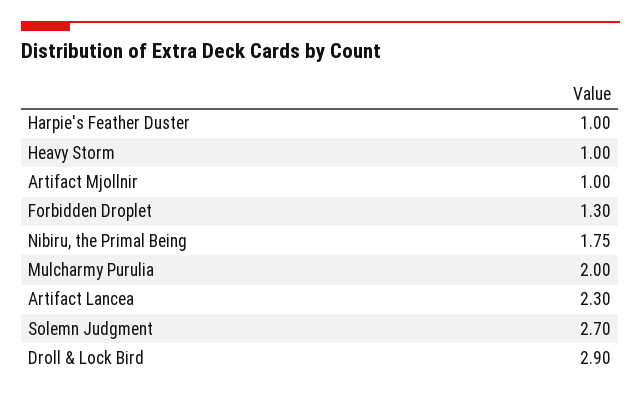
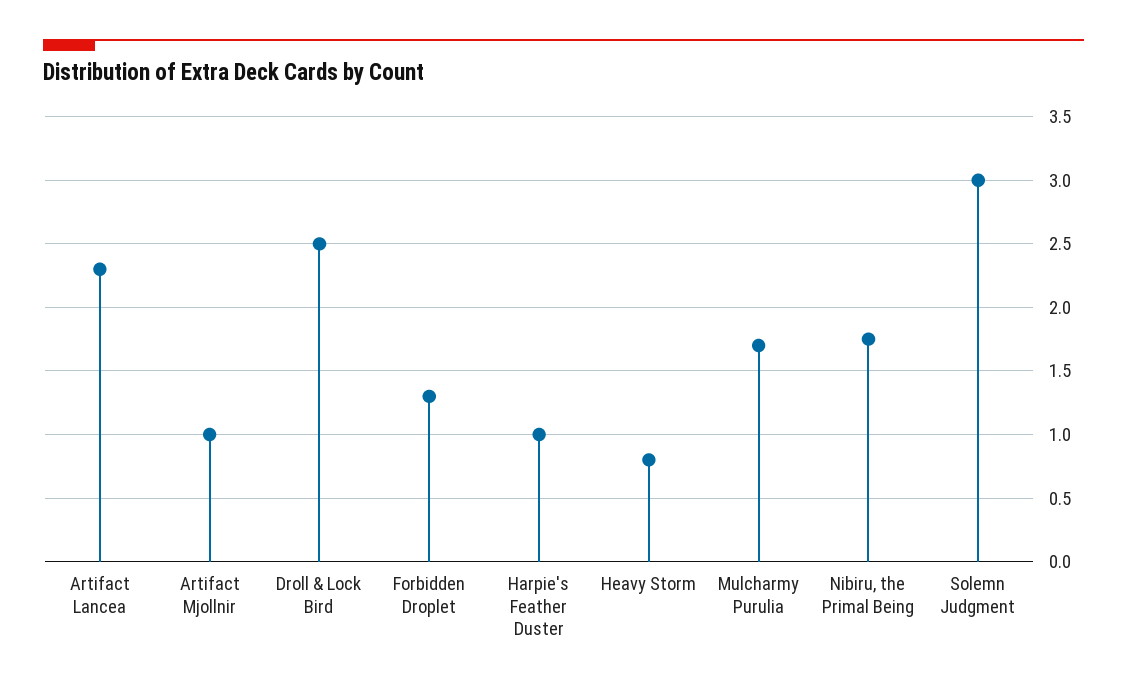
  {
    "Harpie's Feather Duster": 1,
-   "Heavy Storm": 1,
+   "Heavy Storm": 0.8,
    "Artifact Mjollnir": 1,
    "Forbidden Droplet": 1.3,
    "Nibiru, the Primal Being": 1.75,
-   "Mulcharmy Purulia": 2,
+   "Mulcharmy Purulia": 1.7,
    "Artifact Lancea": 2.3,
-   "Solemn Judgment": 2.7,
+   "Solemn Judgment": 3,
-   "Droll & Lock Bird": 2.9
+   "Droll & Lock Bird": 2.5
  }

